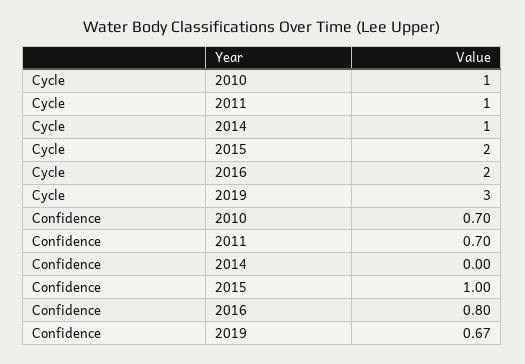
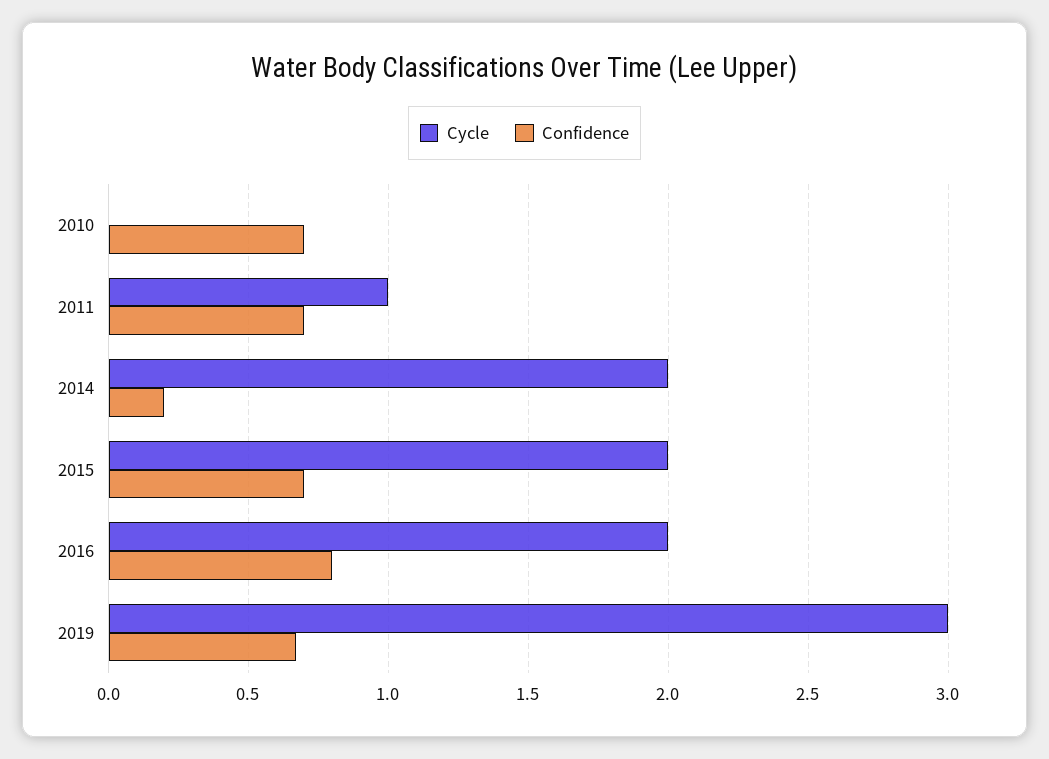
  {
    "Cycle": {
-     "2010": 1,
+     "2010": 0,
      "2011": 1,
-     "2014": 1,
+     "2014": 2,
      "2015": 2,
      "2016": 2,
      "2019": 3
    },
    "Confidence": {
      "2010": 0.7,
      "2011": 0.7,
-     "2014": 0,
+     "2014": 0.2,
-     "2015": 1,
+     "2015": 0.7,
      "2016": 0.8,
      "2019": 0.67
    }
  }

